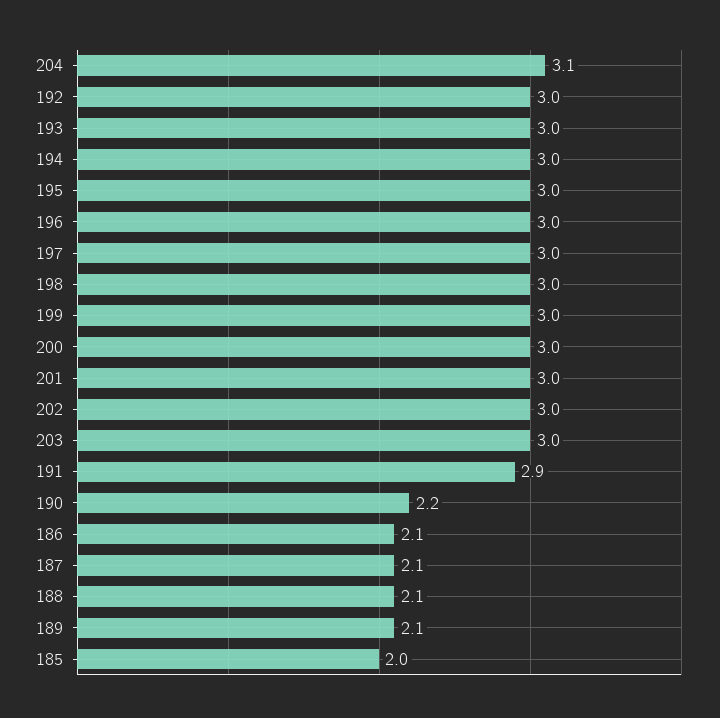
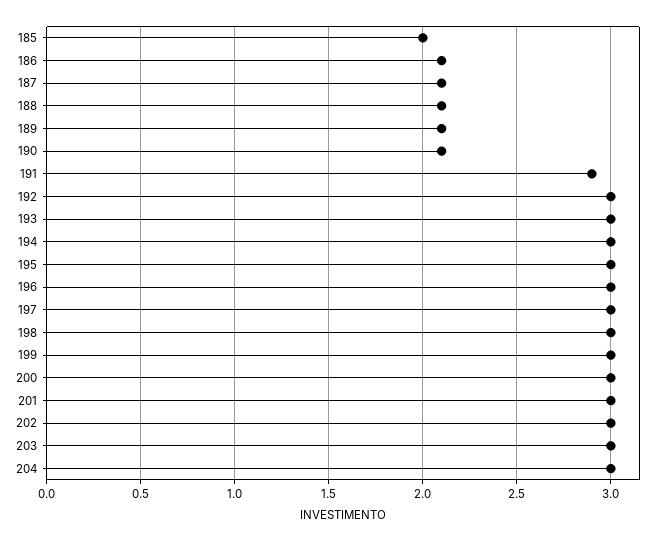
  {
-   "204": 3.1,
+   "204": 3,
    "192": 3,
    "193": 3,
    "194": 3,
    "195": 3,
    "196": 3,
    "197": 3,
    "198": 3,
    "199": 3,
    "200": 3,
    "201": 3,
    "202": 3,
    "203": 3,
    "191": 2.9,
-   "190": 2.2,
+   "190": 2.1,
    "186": 2.1,
    "187": 2.1,
    "188": 2.1,
    "189": 2.1,
    "185": 2
  }

